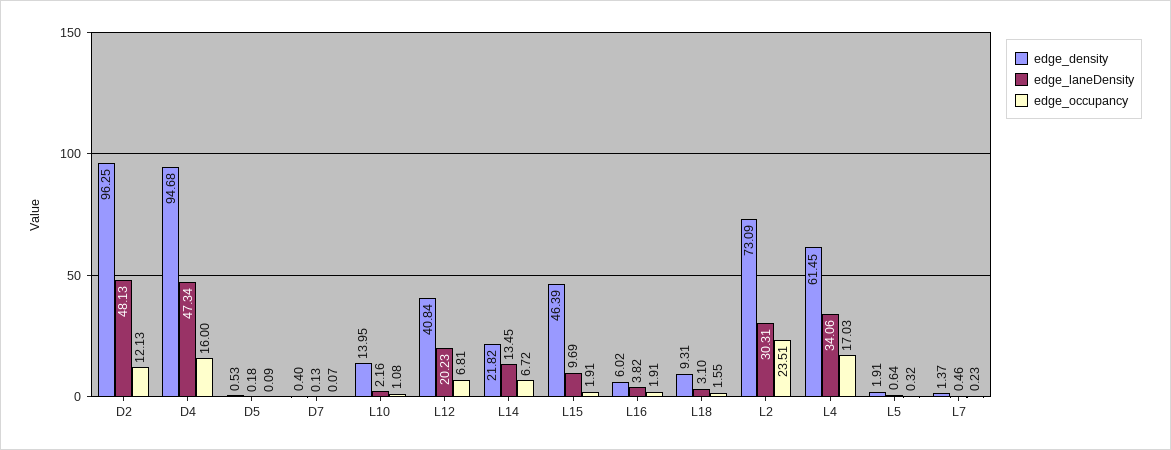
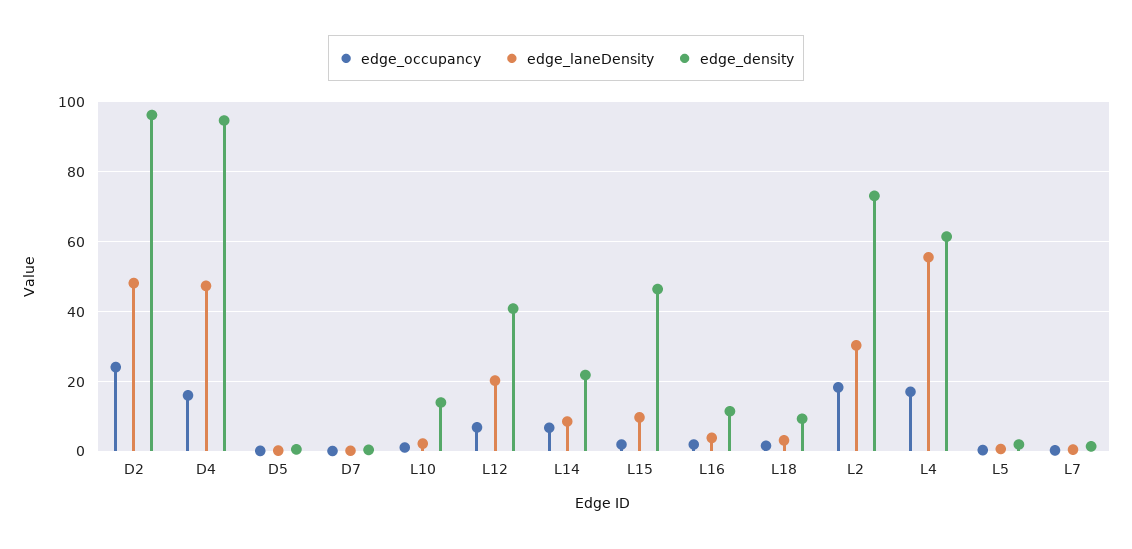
  {
    "edge_density": {
      "D2": 96.25,
      "D4": 94.68,
      "D5": 0.53,
      "D7": 0.4,
      "L10": 13.95,
      "L12": 40.84,
      "L14": 21.82,
      "L15": 46.39,
-     "L16": 6.02,
+     "L16": 12,
      "L18": 9.31,
      "L2": 73.09,
      "L4": 61.45,
      "L5": 1.91,
      "L7": 1.37
    },
    "edge_laneDensity": {
      "D2": 48.13,
      "D4": 47.34,
      "D5": 0.18,
      "D7": 0.13,
      "L10": 2.16,
      "L12": 20.23,
-     "L14": 13.45,
+     "L14": 8,
      "L15": 9.69,
      "L16": 3.82,
      "L18": 3.1,
      "L2": 30.31,
-     "L4": 34.06,
+     "L4": 56,
      "L5": 0.64,
      "L7": 0.46
    },
    "edge_occupancy": {
-     "D2": 12.13,
+     "D2": 24,
      "D4": 16,
      "D5": 0.09,
      "D7": 0.07,
      "L10": 1.08,
      "L12": 6.81,
      "L14": 6.72,
      "L15": 1.91,
      "L16": 1.91,
      "L18": 1.55,
-     "L2": 23.51,
+     "L2": 18,
      "L4": 17.03,
      "L5": 0.32,
      "L7": 0.23
    }
  }

